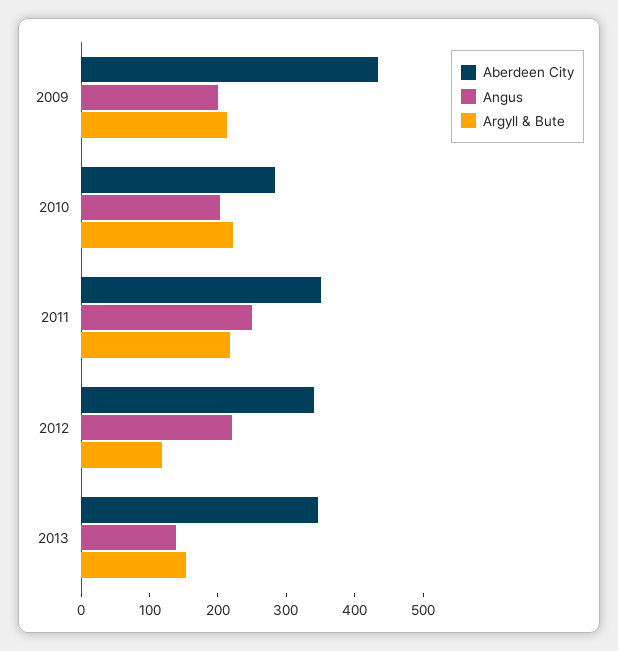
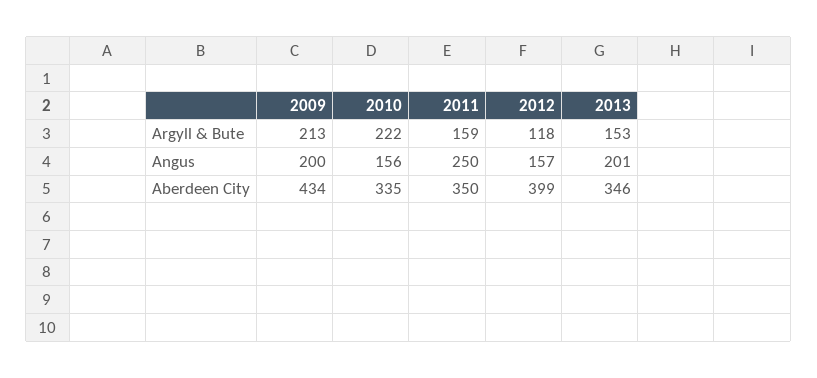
  {
    "Aberdeen City": {
      "2009": 434,
-     "2010": 280,
+     "2010": 335,
      "2011": 350,
-     "2012": 340,
+     "2012": 399,
      "2013": 346
    },
    "Angus": {
      "2009": 200,
-     "2010": 200,
+     "2010": 156,
      "2011": 250,
-     "2012": 220,
+     "2012": 157,
-     "2013": 140
+     "2013": 201
    },
    "Argyll & Bute": {
      "2009": 213,
      "2010": 222,
-     "2011": 220,
+     "2011": 159,
      "2012": 118,
      "2013": 153
    }
  }

